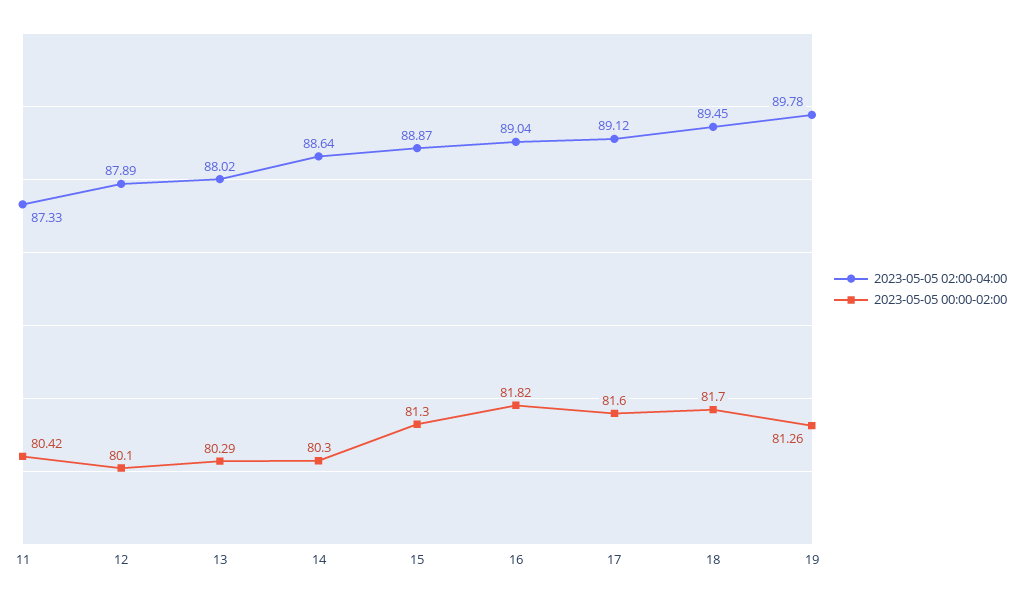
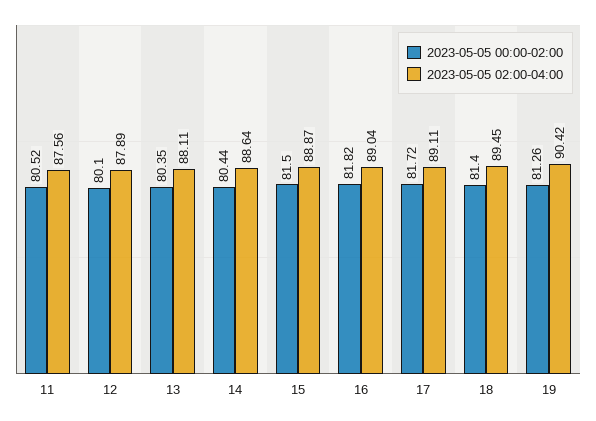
  {
    "2023-05-05 02:00-04:00": {
-     "11": 87.33,
+     "11": 87.56,
      "12": 87.89,
-     "13": 88.02,
+     "13": 88.11,
      "14": 88.64,
      "15": 88.87,
      "16": 89.04,
-     "17": 89.12,
+     "17": 89.11,
      "18": 89.45,
-     "19": 89.78
+     "19": 90.42
    },
    "2023-05-05 00:00-02:00": {
-     "11": 80.42,
+     "11": 80.52,
      "12": 80.1,
-     "13": 80.29,
+     "13": 80.35,
-     "14": 80.3,
+     "14": 80.44,
-     "15": 81.3,
+     "15": 81.5,
      "16": 81.82,
-     "17": 81.6,
+     "17": 81.72,
-     "18": 81.7,
+     "18": 81.4,
      "19": 81.26
    }
  }

